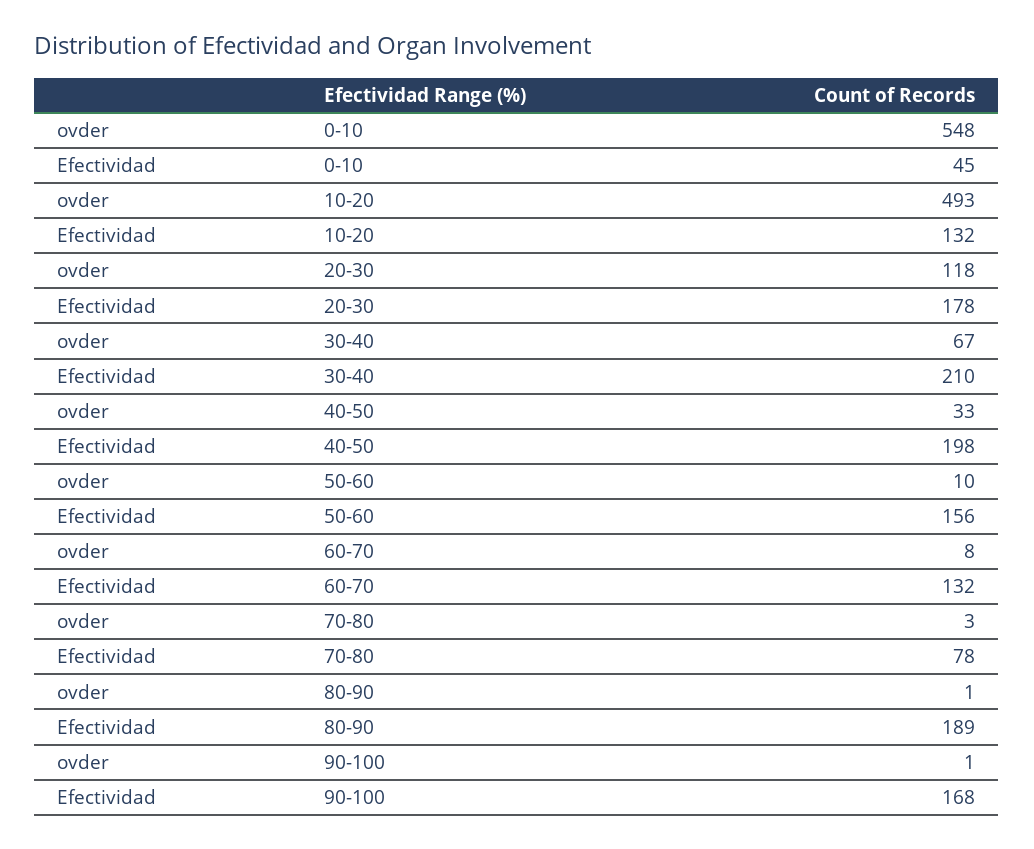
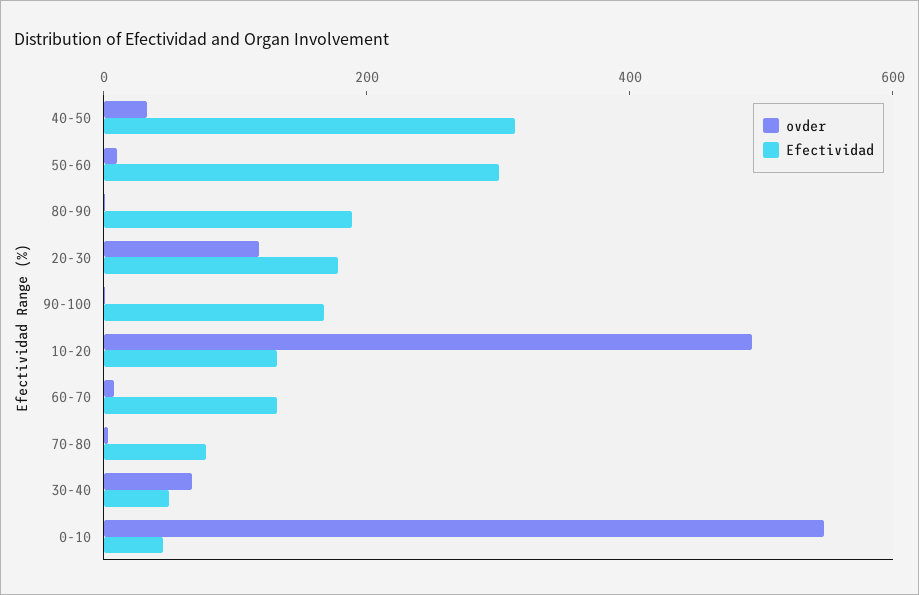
  {
    "ovder": {
      "0-10": 548,
      "10-20": 493,
      "20-30": 118,
      "30-40": 67,
      "40-50": 33,
      "50-60": 10,
      "60-70": 8,
      "70-80": 3,
      "80-90": 1,
      "90-100": 1
    },
    "Efectividad": {
      "0-10": 45,
      "10-20": 132,
      "20-30": 178,
-     "30-40": 210,
+     "30-40": 50,
-     "40-50": 198,
+     "40-50": 300,
-     "50-60": 156,
+     "50-60": 300,
      "60-70": 132,
      "70-80": 78,
      "80-90": 189,
      "90-100": 168
    }
  }

